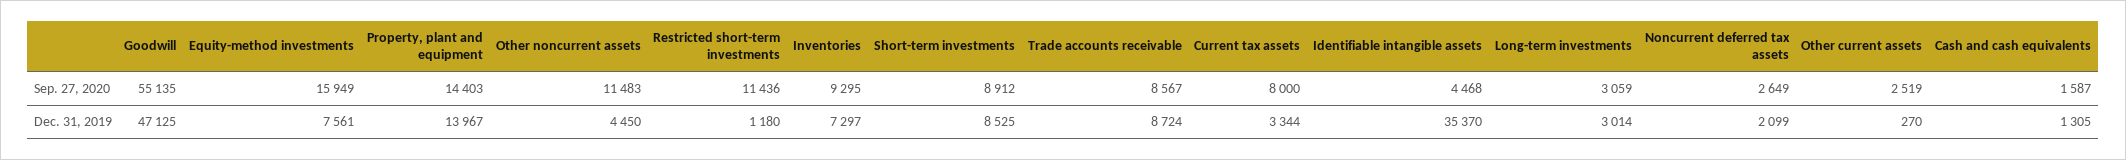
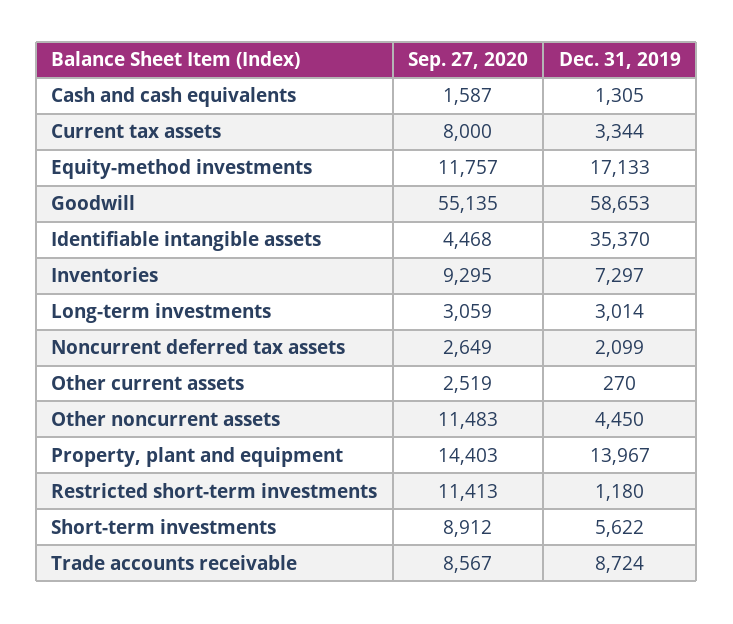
  {
    "Goodwill": {
      "Sep. 27, 2020": 55135,
-     "Dec. 31, 2019": 47125
+     "Dec. 31, 2019": 58653
    },
    "Equity-method investments": {
-     "Sep. 27, 2020": 15949,
+     "Sep. 27, 2020": 11757,
-     "Dec. 31, 2019": 7561
+     "Dec. 31, 2019": 17133
    },
    "Property, plant and equipment": {
      "Sep. 27, 2020": 14403,
      "Dec. 31, 2019": 13967
    },
    "Other noncurrent assets": {
      "Sep. 27, 2020": 11483,
      "Dec. 31, 2019": 4450
    },
    "Restricted short-term investments": {
-     "Sep. 27, 2020": 11436,
+     "Sep. 27, 2020": 11413,
      "Dec. 31, 2019": 1180
    },
    "Inventories": {
      "Sep. 27, 2020": 9295,
      "Dec. 31, 2019": 7297
    },
    "Short-term investments": {
      "Sep. 27, 2020": 8912,
-     "Dec. 31, 2019": 8525
+     "Dec. 31, 2019": 5622
    },
    "Trade accounts receivable": {
      "Sep. 27, 2020": 8567,
      "Dec. 31, 2019": 8724
    },
    "Current tax assets": {
      "Sep. 27, 2020": 8000,
      "Dec. 31, 2019": 3344
    },
    "Identifiable intangible assets": {
      "Sep. 27, 2020": 4468,
      "Dec. 31, 2019": 35370
    },
    "Long-term investments": {
      "Sep. 27, 2020": 3059,
      "Dec. 31, 2019": 3014
    },
    "Noncurrent deferred tax assets": {
      "Sep. 27, 2020": 2649,
      "Dec. 31, 2019": 2099
    },
    "Other current assets": {
      "Sep. 27, 2020": 2519,
      "Dec. 31, 2019": 270
    },
    "Cash and cash equivalents": {
      "Sep. 27, 2020": 1587,
      "Dec. 31, 2019": 1305
    }
  }

